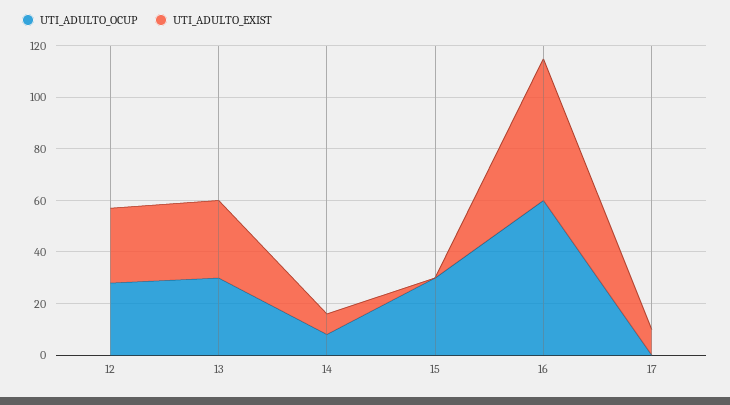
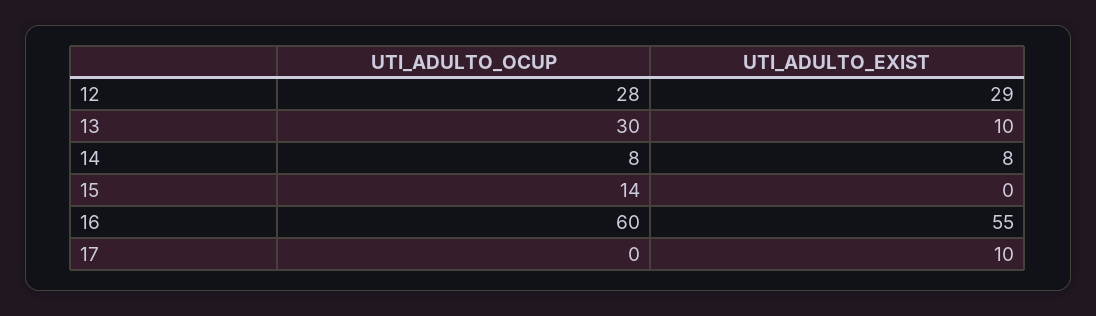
  {
    "UTI_ADULTO_OCUP": {
      "12": 28,
      "13": 30,
      "14": 8,
-     "15": 30,
+     "15": 14,
      "16": 60,
      "17": 0
    },
    "UTI_ADULTO_EXIST": {
      "12": 29,
-     "13": 30,
+     "13": 10,
      "14": 8,
      "15": 0,
      "16": 55,
      "17": 10
    }
  }

